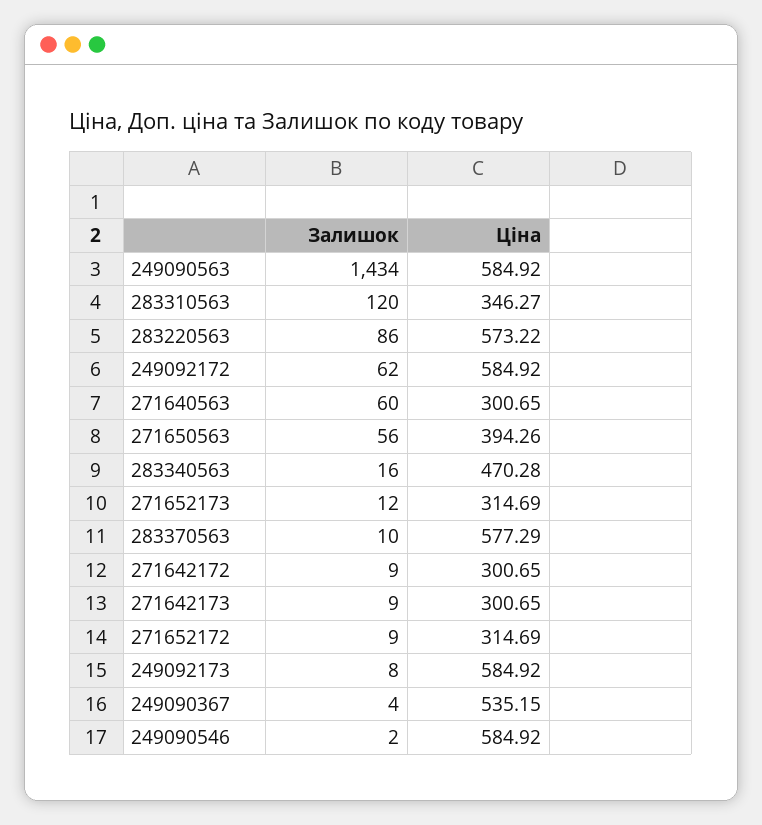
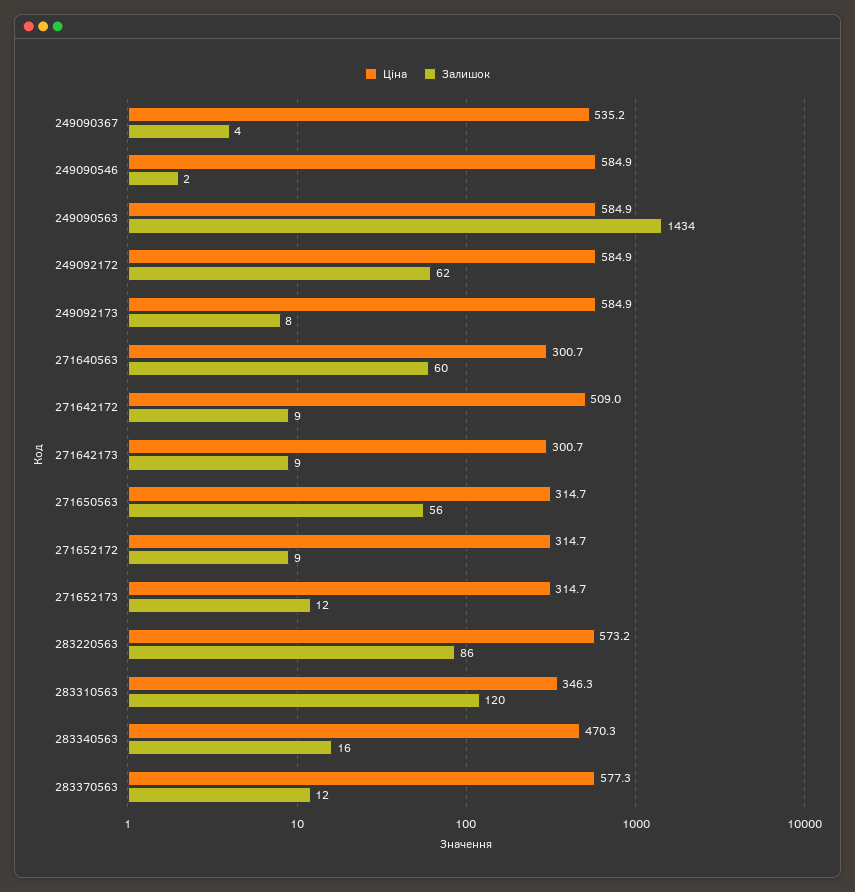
  {
    "Залишок": {
      "249090563": 1434,
      "283310563": 120,
      "283220563": 86,
      "249092172": 62,
      "271640563": 60,
      "271650563": 56,
      "283340563": 16,
      "271652173": 12,
-     "283370563": 10,
+     "283370563": 12,
      "271642172": 9,
      "271642173": 9,
      "271652172": 9,
      "249092173": 8,
      "249090367": 4,
      "249090546": 2
    },
    "Ціна": {
      "249090563": 584.92,
      "283310563": 346.27,
      "283220563": 573.22,
      "249092172": 584.92,
      "271640563": 300.65,
-     "271650563": 394.26,
+     "271650563": 314.7,
      "283340563": 470.28,
      "271652173": 314.69,
      "283370563": 577.29,
-     "271642172": 300.65,
+     "271642172": 509,
      "271642173": 300.65,
      "271652172": 314.69,
      "249092173": 584.92,
      "249090367": 535.15,
      "249090546": 584.92
    }
  }

